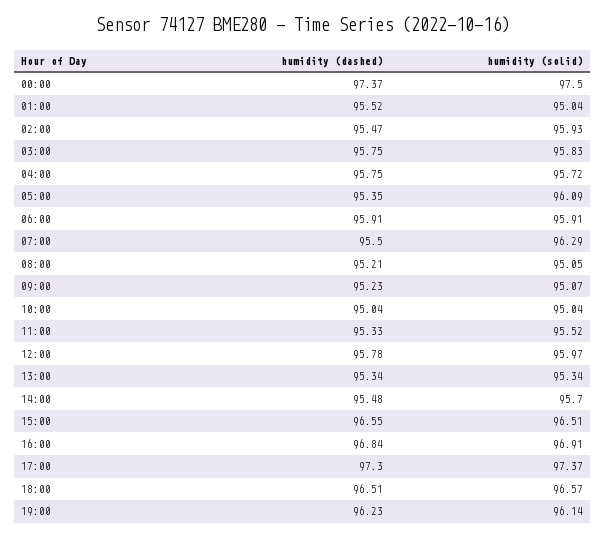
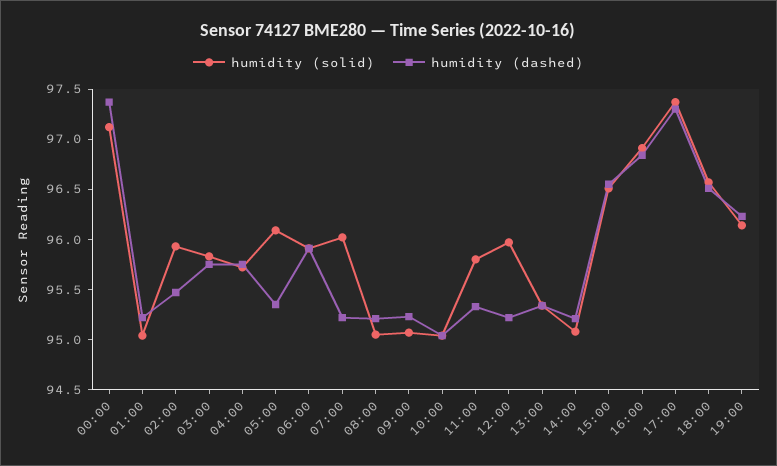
  {
    "humidity (dashed)": {
      "00:00": 97.37,
-     "01:00": 95.52,
+     "01:00": 95.2,
      "02:00": 95.47,
      "03:00": 95.75,
      "04:00": 95.75,
      "05:00": 95.35,
      "06:00": 95.91,
-     "07:00": 95.5,
+     "07:00": 95.2,
      "08:00": 95.21,
      "09:00": 95.23,
      "10:00": 95.04,
      "11:00": 95.33,
-     "12:00": 95.78,
+     "12:00": 95.2,
      "13:00": 95.34,
-     "14:00": 95.48,
+     "14:00": 95.2,
      "15:00": 96.55,
      "16:00": 96.84,
      "17:00": 97.3,
      "18:00": 96.51,
      "19:00": 96.23
    },
    "humidity (solid)": {
-     "00:00": 97.5,
+     "00:00": 97.1,
      "01:00": 95.04,
      "02:00": 95.93,
      "03:00": 95.83,
      "04:00": 95.72,
      "05:00": 96.09,
      "06:00": 95.91,
-     "07:00": 96.29,
+     "07:00": 96,
      "08:00": 95.05,
      "09:00": 95.07,
      "10:00": 95.04,
-     "11:00": 95.52,
+     "11:00": 95.8,
      "12:00": 95.97,
      "13:00": 95.34,
-     "14:00": 95.7,
+     "14:00": 95.1,
      "15:00": 96.51,
      "16:00": 96.91,
      "17:00": 97.37,
      "18:00": 96.57,
      "19:00": 96.14
    }
  }

